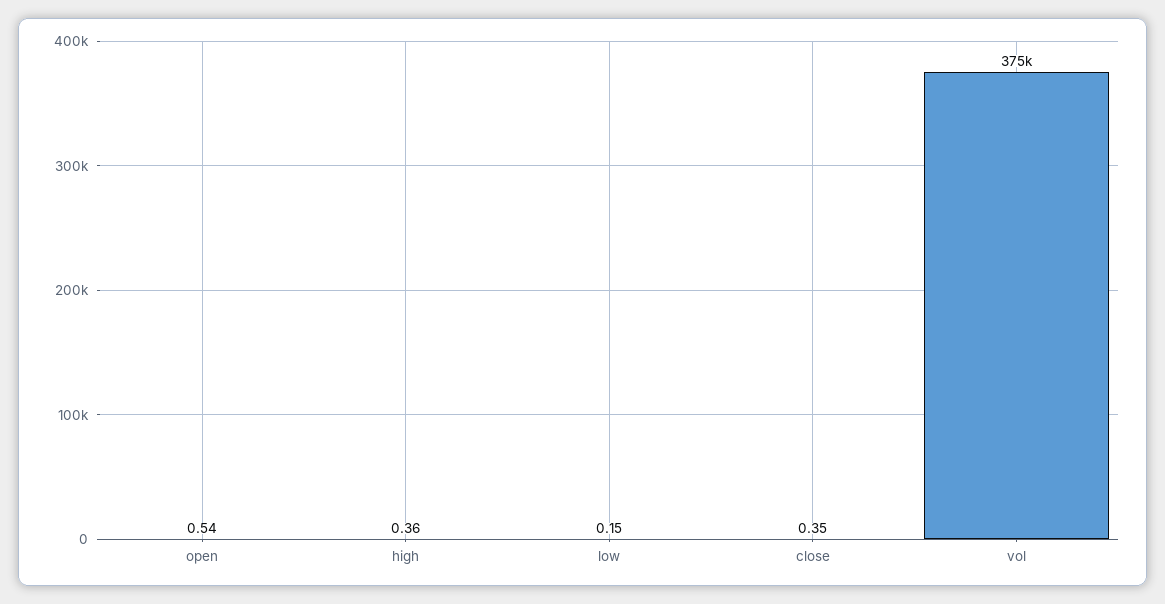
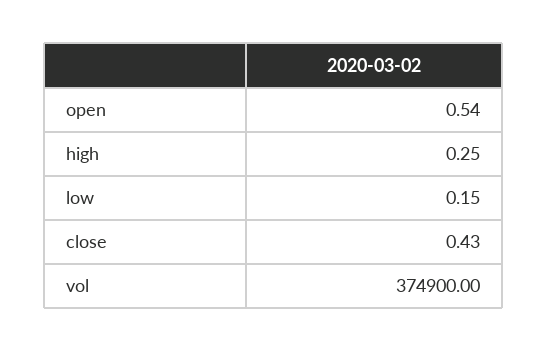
  {
    "open": 0.54,
-   "high": 0.36,
+   "high": 0.25,
    "low": 0.15,
-   "close": 0.35,
+   "close": 0.43,
    "vol": 374900
  }

